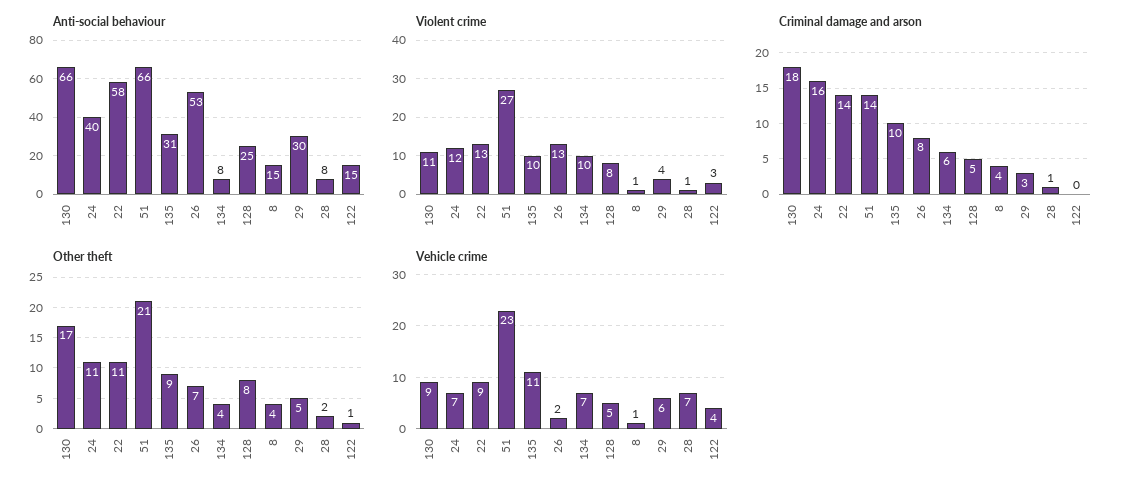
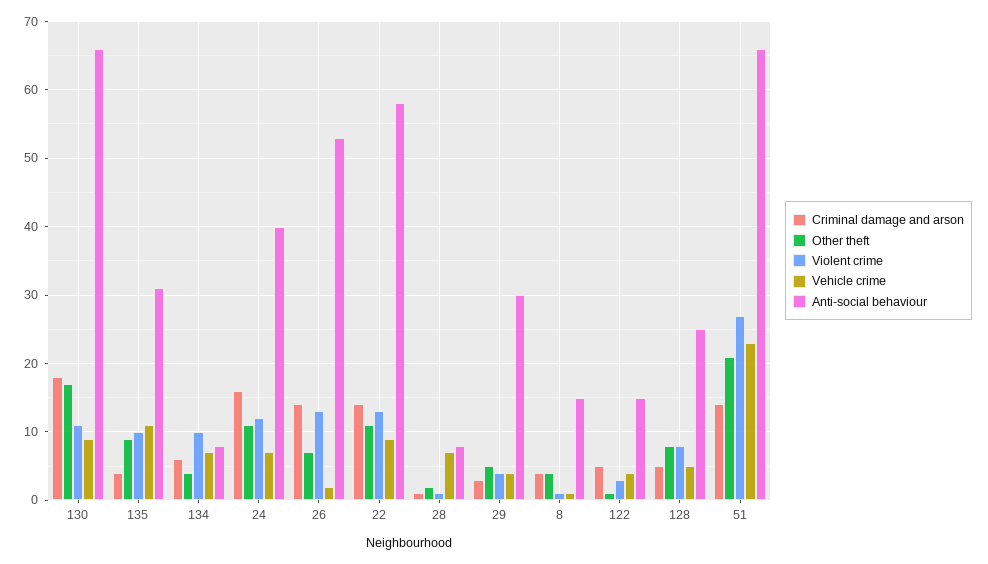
  {
    "Anti-social behaviour": {
      "130": 66,
      "24": 40,
      "22": 58,
      "51": 66,
      "135": 31,
      "26": 53,
      "134": 8,
      "128": 25,
      "8": 15,
      "29": 30,
      "28": 8,
      "122": 15
    },
    "Violent crime": {
      "130": 11,
      "24": 12,
      "22": 13,
      "51": 27,
      "135": 10,
      "26": 13,
      "134": 10,
      "128": 8,
      "8": 1,
      "29": 4,
      "28": 1,
      "122": 3
    },
    "Criminal damage and arson": {
      "130": 18,
      "24": 16,
      "22": 14,
      "51": 14,
-     "135": 10,
+     "135": 4,
-     "26": 8,
+     "26": 14,
      "134": 6,
      "128": 5,
      "8": 4,
      "29": 3,
      "28": 1,
-     "122": 0
+     "122": 5
    },
    "Other theft": {
      "130": 17,
      "24": 11,
      "22": 11,
      "51": 21,
      "135": 9,
      "26": 7,
      "134": 4,
      "128": 8,
      "8": 4,
      "29": 5,
      "28": 2,
      "122": 1
    },
    "Vehicle crime": {
      "130": 9,
      "24": 7,
      "22": 9,
      "51": 23,
      "135": 11,
      "26": 2,
      "134": 7,
      "128": 5,
      "8": 1,
-     "29": 6,
+     "29": 4,
      "28": 7,
      "122": 4
    }
  }

